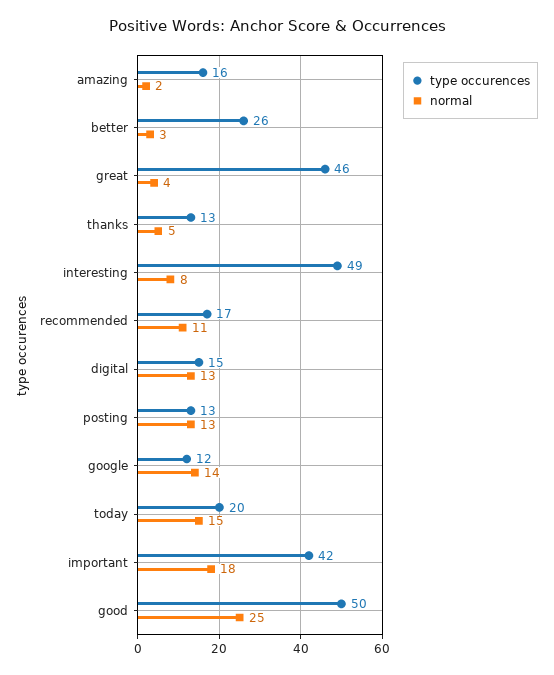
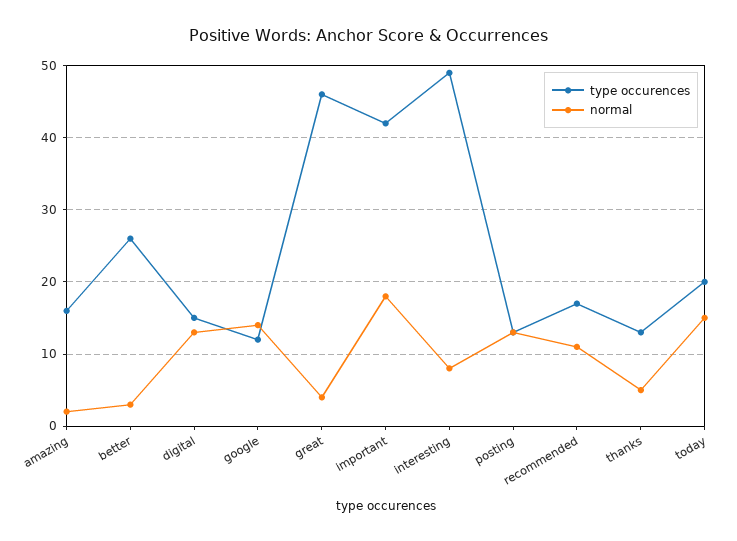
  {
    "type occurences": {
      "amazing": 16,
      "better": 26,
      "great": 46,
      "thanks": 13,
      "interesting": 49,
      "recommended": 17,
      "digital": 15,
      "posting": 13,
      "google": 12,
      "today": 20,
-     "important": 42,
+     "important": 42
-     "good": 50
    },
    "normal": {
      "amazing": 2,
      "better": 3,
      "great": 4,
      "thanks": 5,
      "interesting": 8,
      "recommended": 11,
      "digital": 13,
      "posting": 13,
      "google": 14,
      "today": 15,
-     "important": 18,
+     "important": 18
-     "good": 25
    }
  }

